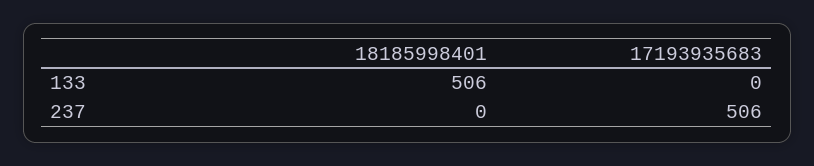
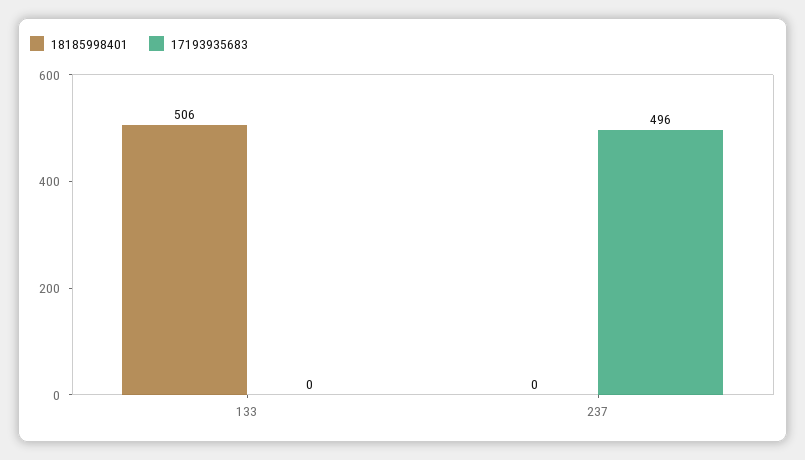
  {
    "18185998401": {
      "133": 506,
      "237": 0
    },
    "17193935683": {
      "133": 0,
-     "237": 506
+     "237": 496
    }
  }

